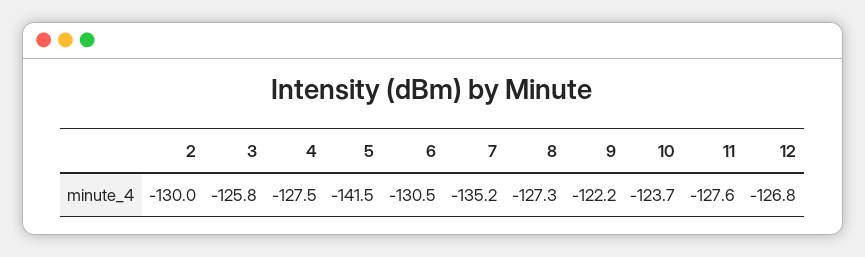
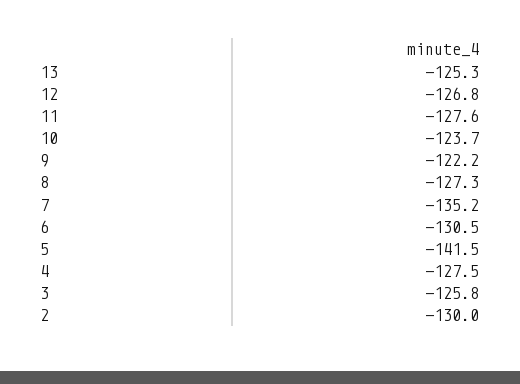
  {
    "2": -130,
    "3": -125.8,
    "4": -127.5,
    "5": -141.5,
    "6": -130.5,
    "7": -135.2,
    "8": -127.3,
    "9": -122.2,
    "10": -123.7,
    "11": -127.6,
-   "12": -126.8
+   "12": -126.8,
+   "13": -125.3
  }

